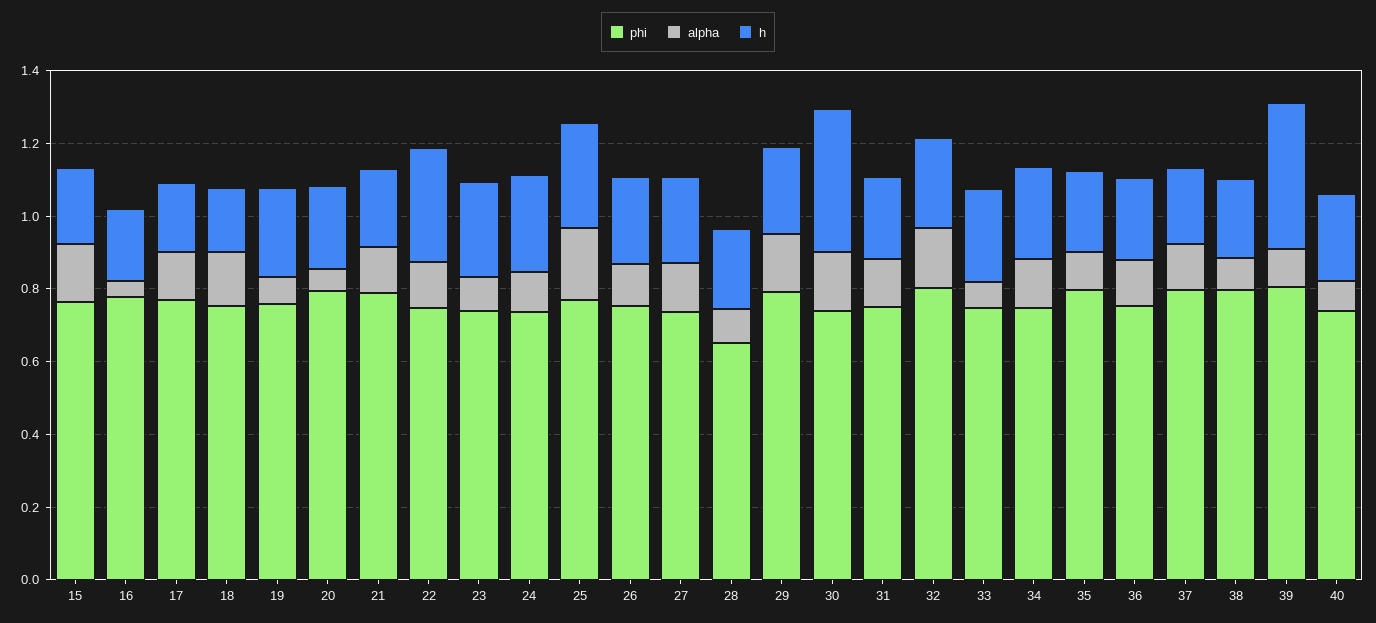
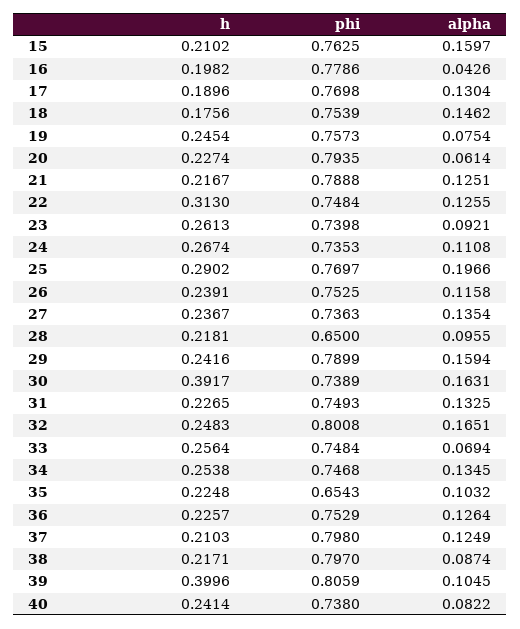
  {
    "phi": {
      "15": 0.7625,
      "16": 0.7786,
      "17": 0.7698,
      "18": 0.7539,
      "19": 0.7573,
      "20": 0.7935,
      "21": 0.7888,
      "22": 0.7484,
      "23": 0.7398,
      "24": 0.7353,
      "25": 0.7697,
      "26": 0.7525,
      "27": 0.7363,
      "28": 0.65,
      "29": 0.7899,
      "30": 0.7389,
      "31": 0.7493,
      "32": 0.8008,
      "33": 0.7484,
      "34": 0.7468,
-     "35": 0.8,
+     "35": 0.6543,
      "36": 0.7529,
      "37": 0.798,
      "38": 0.797,
      "39": 0.8059,
      "40": 0.738
    },
    "alpha": {
      "15": 0.1597,
      "16": 0.0426,
      "17": 0.1304,
      "18": 0.1462,
      "19": 0.0754,
      "20": 0.0614,
      "21": 0.1251,
      "22": 0.1255,
      "23": 0.0921,
      "24": 0.1108,
      "25": 0.1966,
      "26": 0.1158,
      "27": 0.1354,
      "28": 0.0955,
      "29": 0.1594,
      "30": 0.1631,
      "31": 0.1325,
      "32": 0.1651,
      "33": 0.0694,
      "34": 0.1345,
      "35": 0.1032,
      "36": 0.1264,
      "37": 0.1249,
      "38": 0.0874,
      "39": 0.1045,
      "40": 0.0822
    },
    "h": {
      "15": 0.2102,
      "16": 0.1982,
      "17": 0.1896,
      "18": 0.1756,
      "19": 0.2454,
      "20": 0.2274,
      "21": 0.2167,
      "22": 0.313,
      "23": 0.2613,
      "24": 0.2674,
      "25": 0.2902,
      "26": 0.2391,
      "27": 0.2367,
      "28": 0.2181,
      "29": 0.2416,
      "30": 0.3917,
      "31": 0.2265,
      "32": 0.2483,
      "33": 0.2564,
      "34": 0.2538,
      "35": 0.2248,
      "36": 0.2257,
      "37": 0.2103,
      "38": 0.2171,
      "39": 0.3996,
      "40": 0.2414
    }
  }

